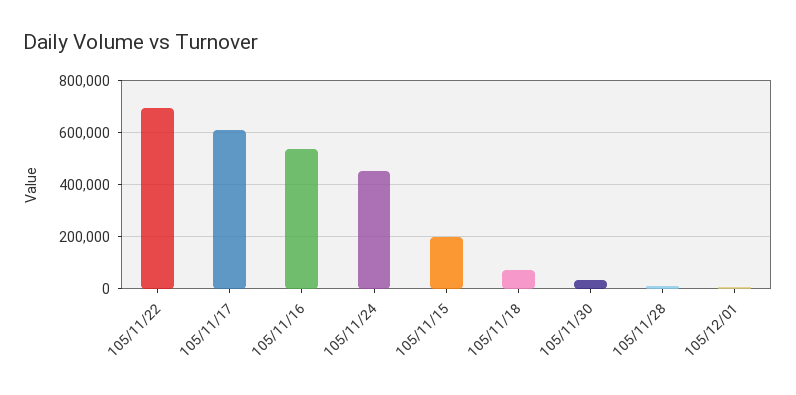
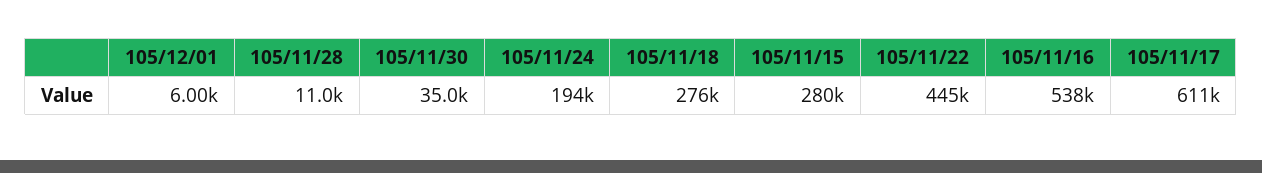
  {
-   "105/11/22": 700000,
+   "105/11/22": 445000,
    "105/11/17": 611000,
    "105/11/16": 538000,
-   "105/11/24": 450000,
+   "105/11/24": 194000,
-   "105/11/15": 200000,
+   "105/11/15": 280000,
-   "105/11/18": 75000,
+   "105/11/18": 276000,
    "105/11/30": 35000,
    "105/11/28": 11000,
    "105/12/01": 6000
  }

